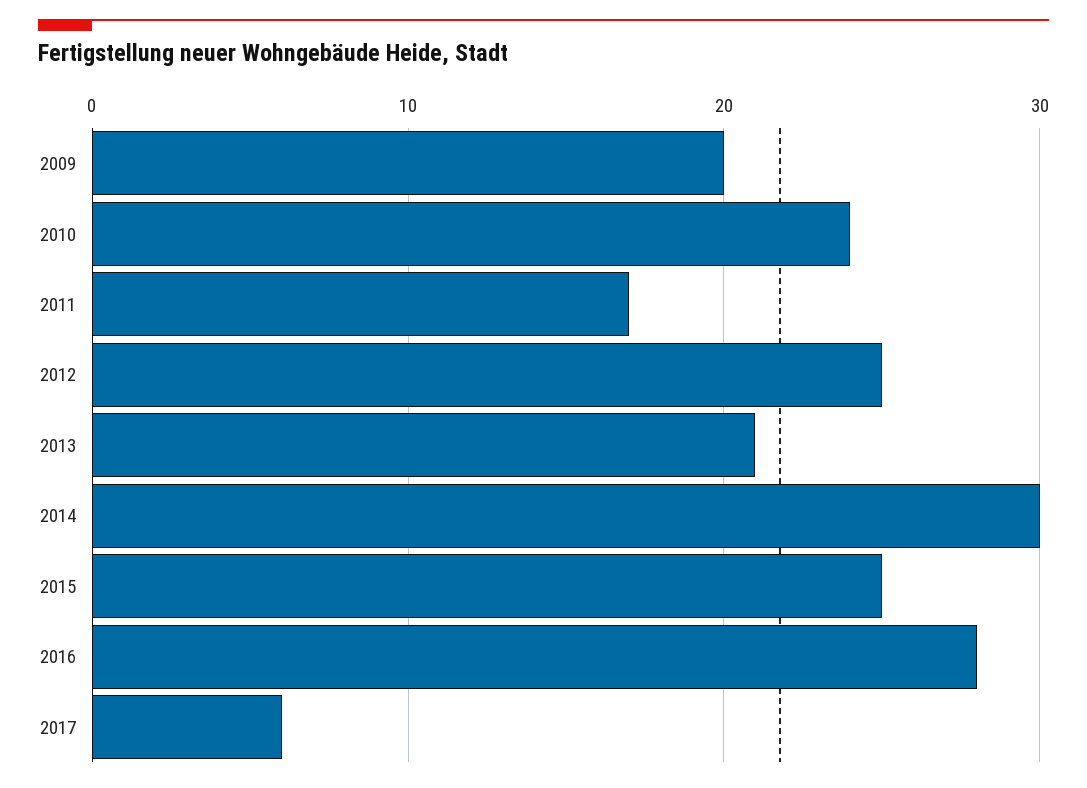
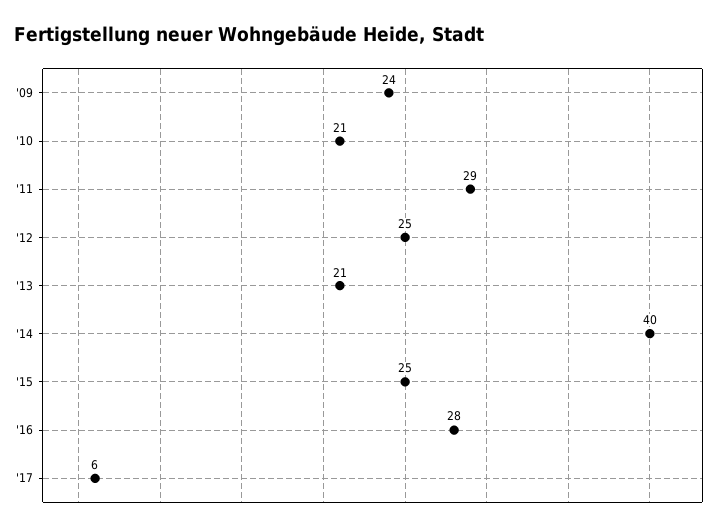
  {
-   "2009": 20,
+   "2009": 24,
-   "2010": 24,
+   "2010": 21,
-   "2011": 17,
+   "2011": 29,
    "2012": 25,
    "2013": 21,
-   "2014": 30,
+   "2014": 40,
    "2015": 25,
    "2016": 28,
    "2017": 6
  }

